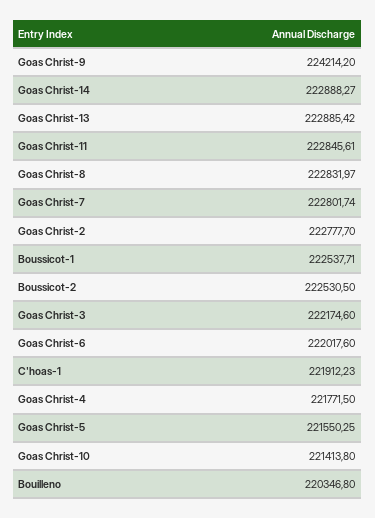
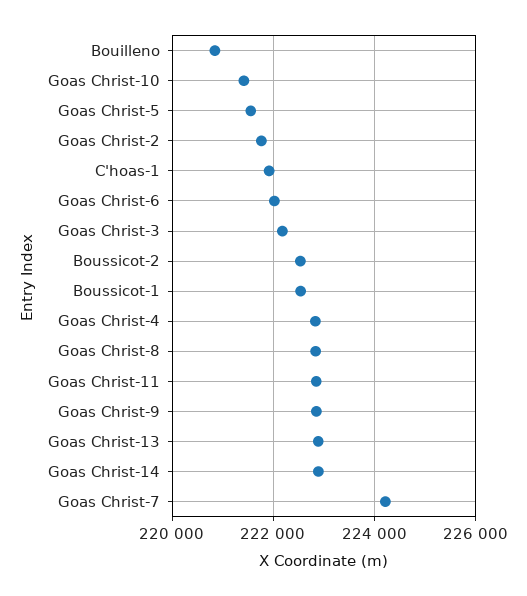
  {
-   "Goas Christ-9": 224214.2,
+   "Goas Christ-9": 222800,
    "Goas Christ-14": 222888.27,
    "Goas Christ-13": 222885.42,
    "Goas Christ-11": 222845.61,
    "Goas Christ-8": 222831.97,
-   "Goas Christ-7": 222801.74,
+   "Goas Christ-7": 224200,
-   "Goas Christ-2": 222777.7,
+   "Goas Christ-2": 221800,
    "Boussicot-1": 222537.71,
    "Boussicot-2": 222530.5,
    "Goas Christ-3": 222174.6,
    "Goas Christ-6": 222017.6,
    "C'hoas-1": 221912.23,
-   "Goas Christ-4": 221771.5,
+   "Goas Christ-4": 222800,
    "Goas Christ-5": 221550.25,
    "Goas Christ-10": 221413.8,
-   "Bouilleno": 220346.8
+   "Bouilleno": 220800
  }

